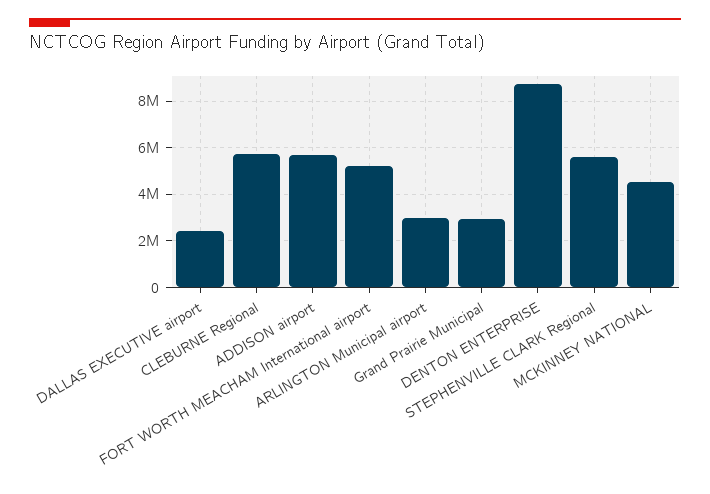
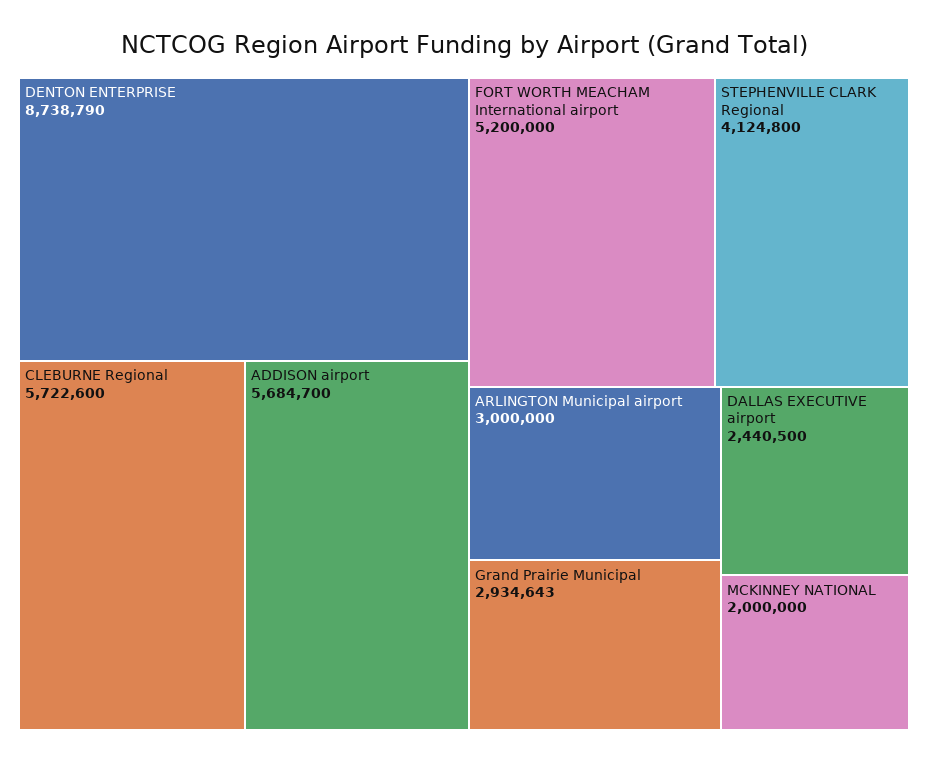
  {
    "DALLAS EXECUTIVE airport": 2440500,
    "CLEBURNE Regional": 5722600,
    "ADDISON airport": 5684700,
    "FORT WORTH MEACHAM International airport": 5200000,
    "ARLINGTON Municipal airport": 3000000,
    "Grand Prairie Municipal": 2934643,
    "DENTON ENTERPRISE": 8738790,
-   "STEPHENVILLE CLARK Regional": 5500000,
+   "STEPHENVILLE CLARK Regional": 4124800,
-   "MCKINNEY NATIONAL": 4500000
+   "MCKINNEY NATIONAL": 2000000
  }

